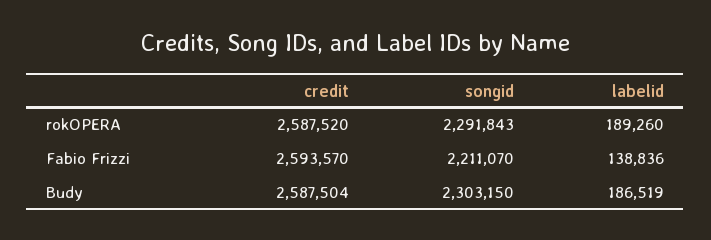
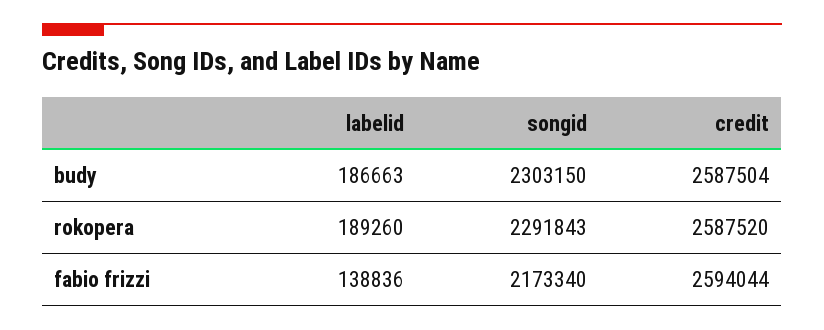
  {
    "credit": {
      "rokOPERA": 2587520,
-     "Fabio Frizzi": 2593570,
+     "Fabio Frizzi": 2594044,
      "Budy": 2587504
    },
    "songid": {
      "rokOPERA": 2291843,
-     "Fabio Frizzi": 2211070,
+     "Fabio Frizzi": 2173340,
      "Budy": 2303150
    },
    "labelid": {
      "rokOPERA": 189260,
      "Fabio Frizzi": 138836,
-     "Budy": 186519
+     "Budy": 186663
    }
  }

